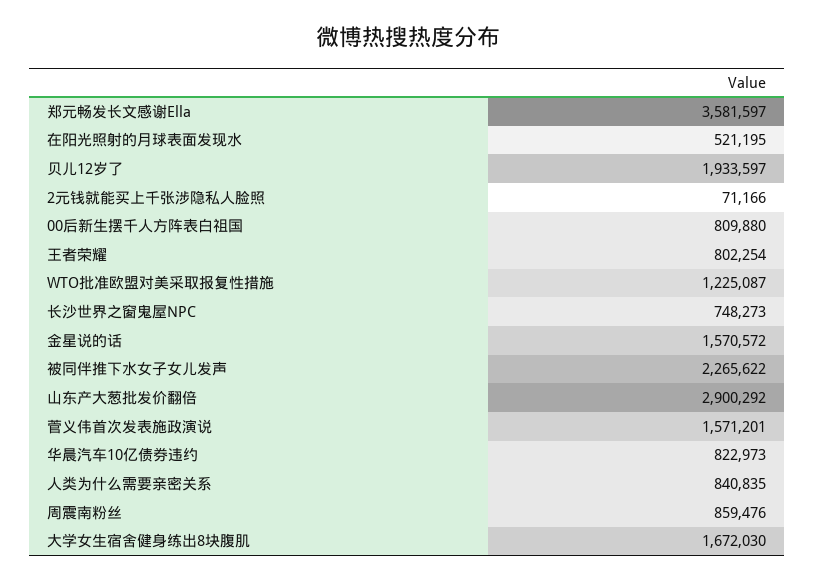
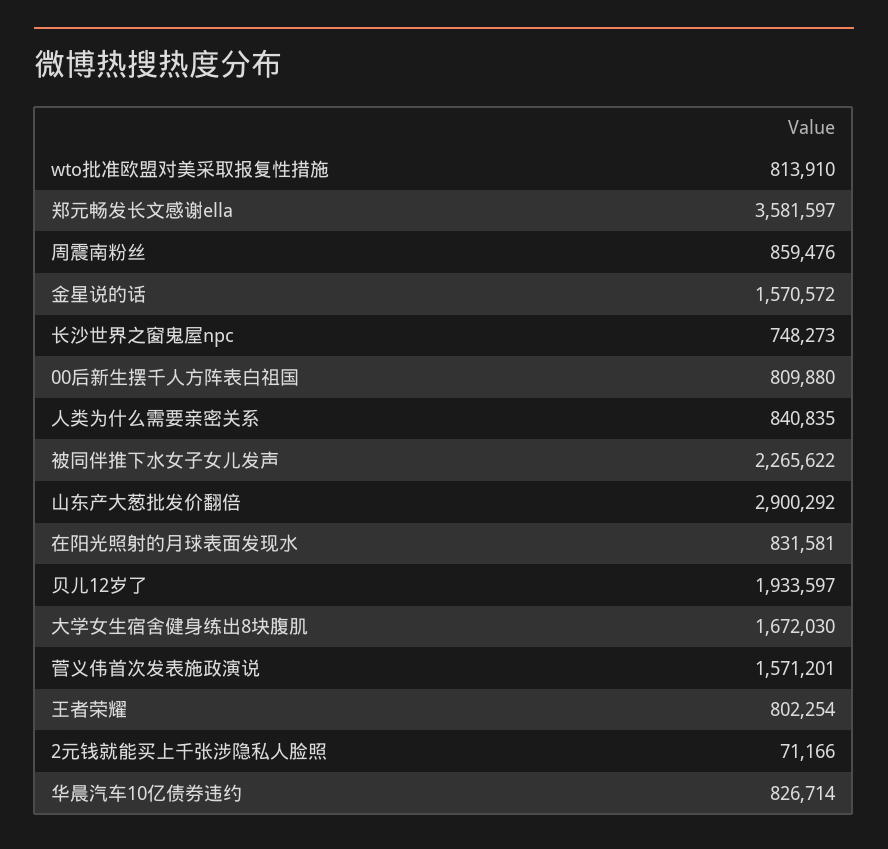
  {
    "郑元畅发长文感谢Ella": 3581597,
-   "在阳光照射的月球表面发现水": 521195,
+   "在阳光照射的月球表面发现水": 831581,
    "贝儿12岁了": 1933597,
    "2元钱就能买上千张涉隐私人脸照": 71166,
    "00后新生摆千人方阵表白祖国": 809880,
    "王者荣耀": 802254,
-   "WTO批准欧盟对美采取报复性措施": 1225087,
+   "WTO批准欧盟对美采取报复性措施": 813910,
    "长沙世界之窗鬼屋NPC": 748273,
    "金星说的话": 1570572,
    "被同伴推下水女子女儿发声": 2265622,
    "山东产大葱批发价翻倍": 2900292,
    "菅义伟首次发表施政演说": 1571201,
-   "华晨汽车10亿债券违约": 822973,
+   "华晨汽车10亿债券违约": 826714,
    "人类为什么需要亲密关系": 840835,
    "周震南粉丝": 859476,
    "大学女生宿舍健身练出8块腹肌": 1672030
  }

